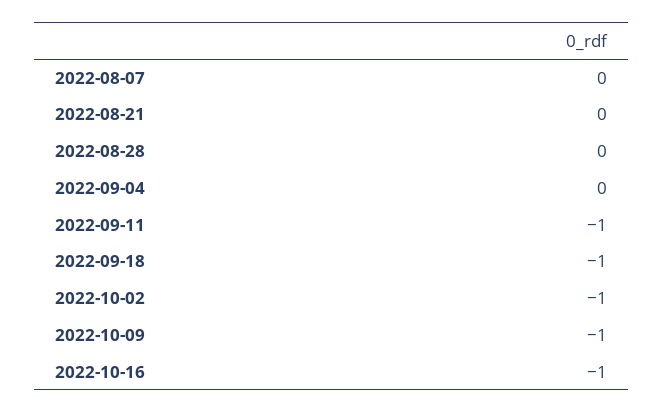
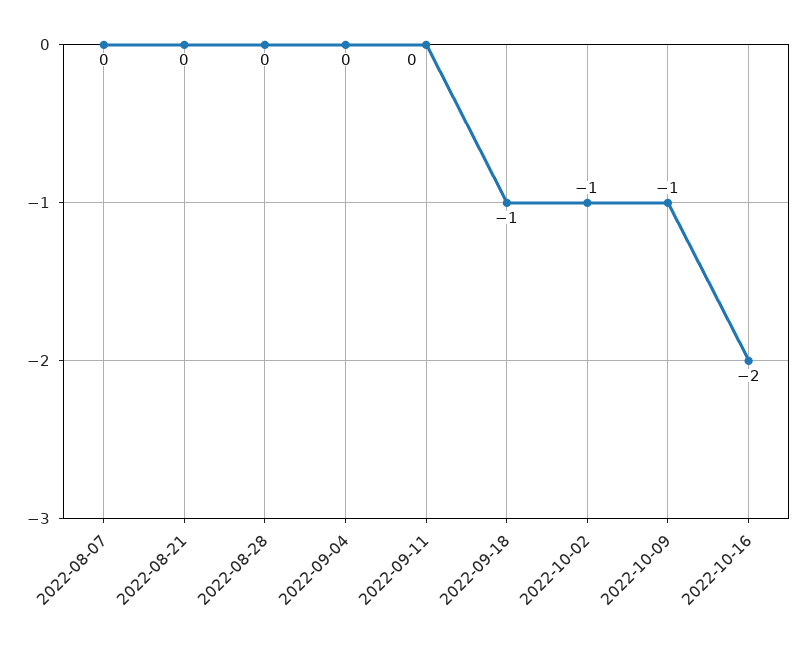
  {
    "2022-08-07": 0,
    "2022-08-21": 0,
    "2022-08-28": 0,
    "2022-09-04": 0,
-   "2022-09-11": -1,
+   "2022-09-11": 0,
    "2022-09-18": -1,
    "2022-10-02": -1,
    "2022-10-09": -1,
-   "2022-10-16": -1
+   "2022-10-16": -2
  }

